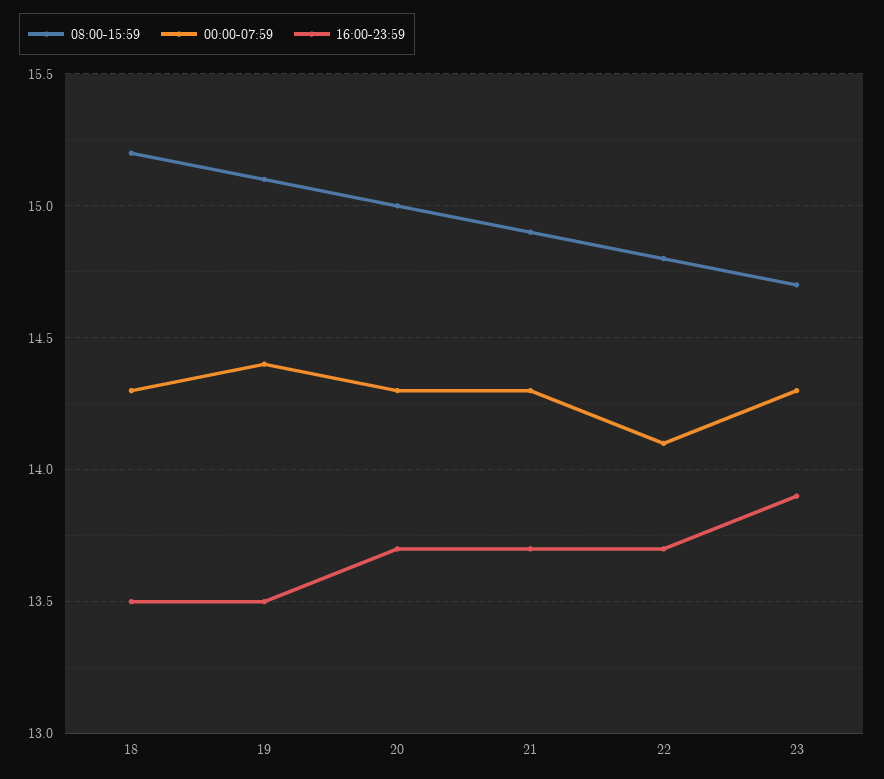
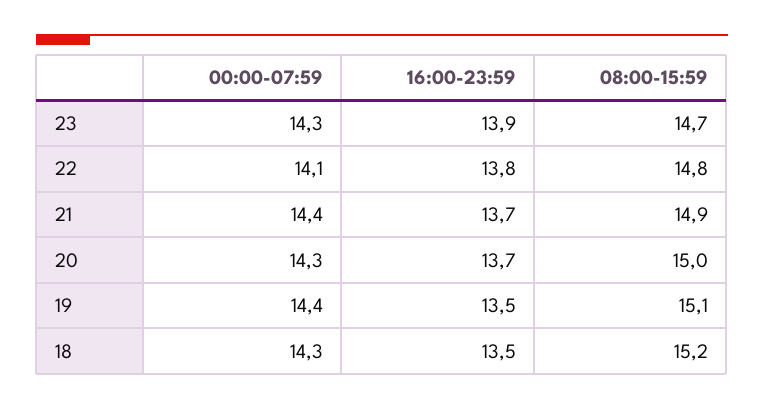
  {
    "08:00-15:59": {
      "18": 15.2,
      "19": 15.1,
      "20": 15,
      "21": 14.9,
      "22": 14.8,
      "23": 14.7
    },
    "00:00-07:59": {
      "18": 14.3,
      "19": 14.4,
      "20": 14.3,
-     "21": 14.3,
+     "21": 14.4,
      "22": 14.1,
      "23": 14.3
    },
    "16:00-23:59": {
      "18": 13.5,
      "19": 13.5,
      "20": 13.7,
      "21": 13.7,
-     "22": 13.7,
+     "22": 13.8,
      "23": 13.9
    }
  }

